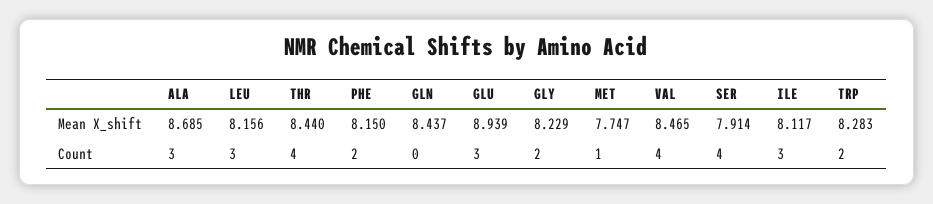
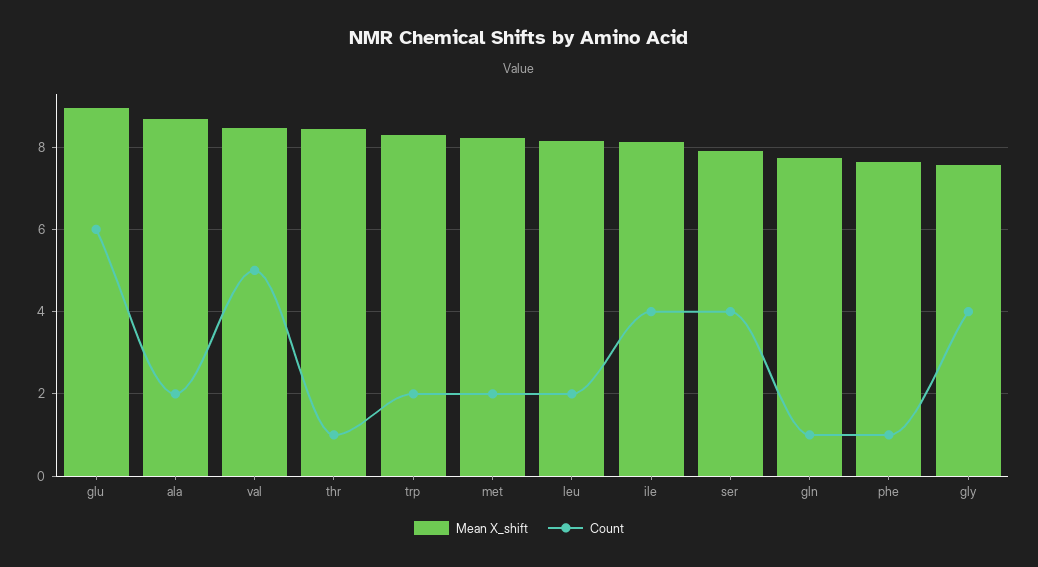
  {
    "Mean X_shift": {
      "ALA": 8.685,
      "LEU": 8.156,
      "THR": 8.44,
-     "PHE": 8.15,
+     "PHE": 7.6,
-     "GLN": 8.437,
+     "GLN": 7.8,
      "GLU": 8.939,
-     "GLY": 8.229,
+     "GLY": 7.6,
-     "MET": 7.747,
+     "MET": 8.2,
      "VAL": 8.465,
      "SER": 7.914,
      "ILE": 8.117,
      "TRP": 8.283
    },
    "Count": {
-     "ALA": 3,
+     "ALA": 2,
-     "LEU": 3,
+     "LEU": 2,
-     "THR": 4,
+     "THR": 1,
-     "PHE": 2,
+     "PHE": 1,
-     "GLN": 0,
+     "GLN": 1,
-     "GLU": 3,
+     "GLU": 6,
-     "GLY": 2,
+     "GLY": 4,
-     "MET": 1,
+     "MET": 2,
-     "VAL": 4,
+     "VAL": 5,
      "SER": 4,
-     "ILE": 3,
+     "ILE": 4,
      "TRP": 2
    }
  }

